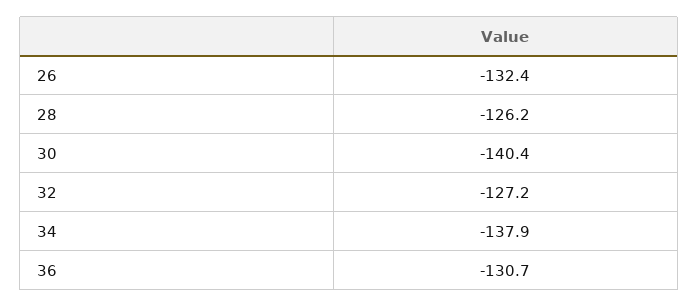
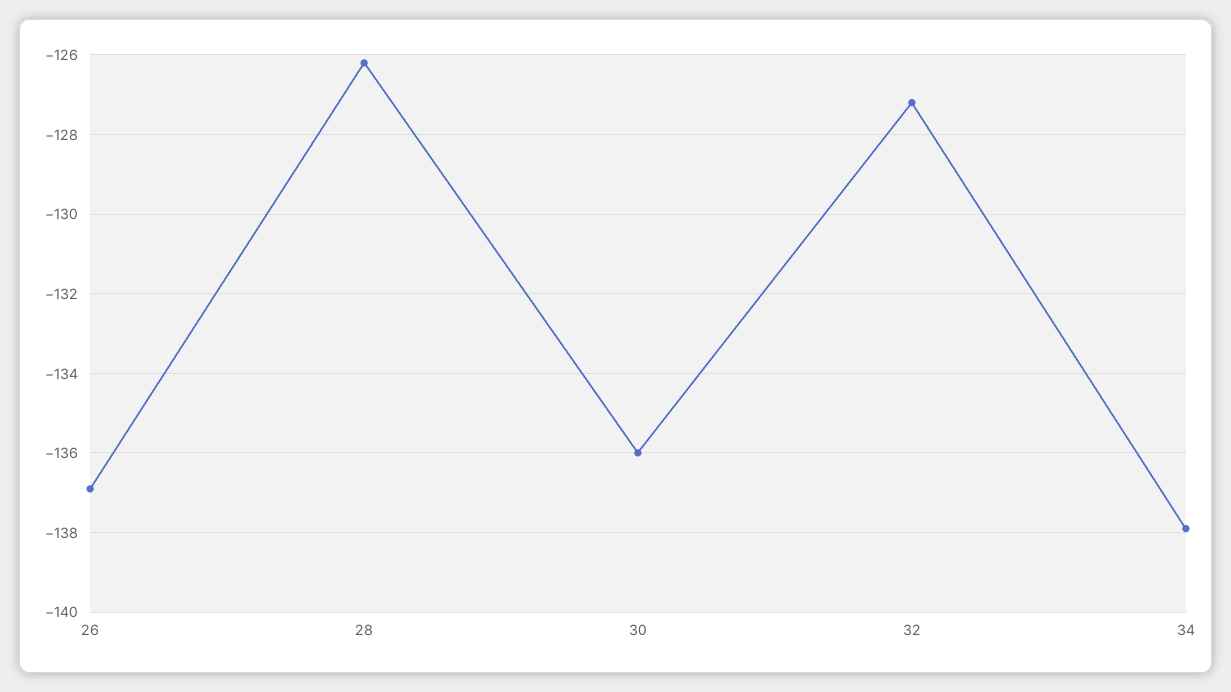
  {
-   "26": -132.4,
+   "26": -137,
    "28": -126.2,
-   "30": -140.4,
+   "30": -136,
    "32": -127.2,
-   "34": -137.9,
+   "34": -137.9
-   "36": -130.7
  }

